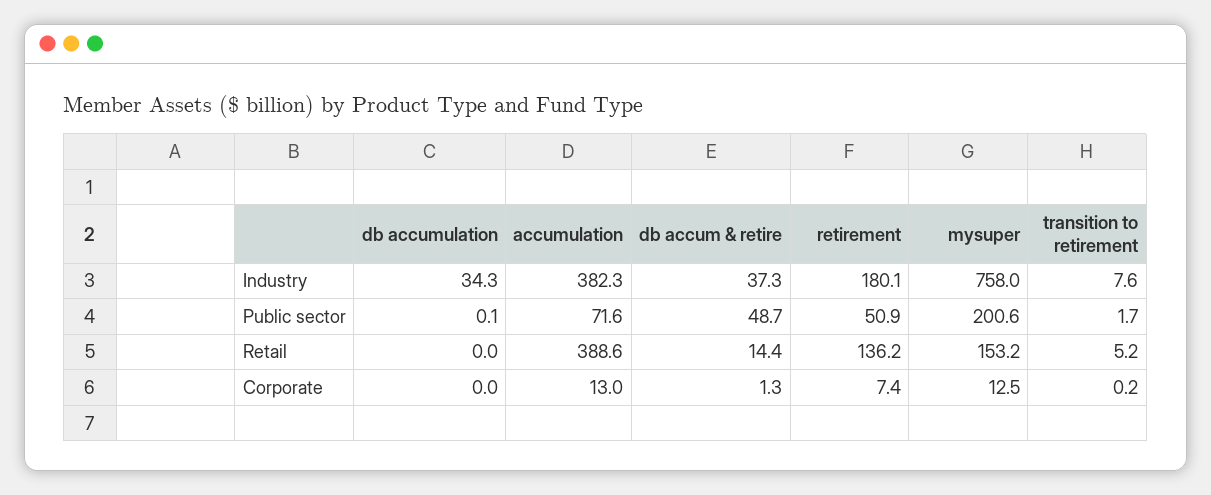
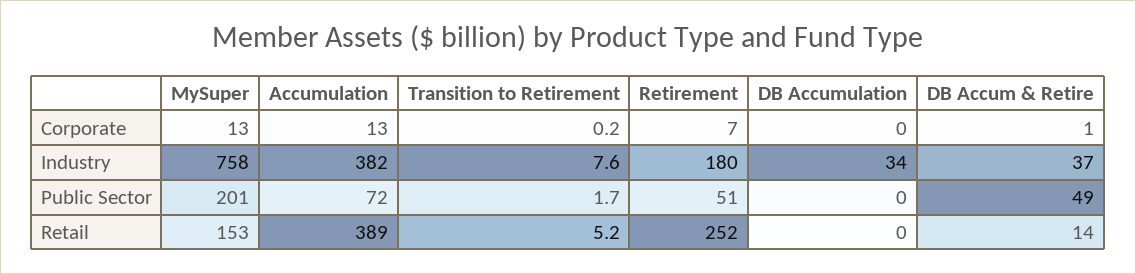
  {
    "db accumulation": {
      "Industry": 34.3,
      "Public sector": 0.1,
      "Retail": 0,
      "Corporate": 0
    },
    "accumulation": {
      "Industry": 382.3,
      "Public sector": 71.6,
      "Retail": 388.6,
      "Corporate": 13
    },
    "db accum & retire": {
      "Industry": 37.3,
      "Public sector": 48.7,
      "Retail": 14.4,
      "Corporate": 1.3
    },
    "retirement": {
      "Industry": 180.1,
      "Public sector": 50.9,
-     "Retail": 136.2,
+     "Retail": 252,
      "Corporate": 7.4
    },
    "mysuper": {
      "Industry": 758,
      "Public sector": 200.6,
      "Retail": 153.2,
      "Corporate": 12.5
    },
    "transition to retirement": {
      "Industry": 7.6,
      "Public sector": 1.7,
      "Retail": 5.2,
      "Corporate": 0.2
    }
  }

